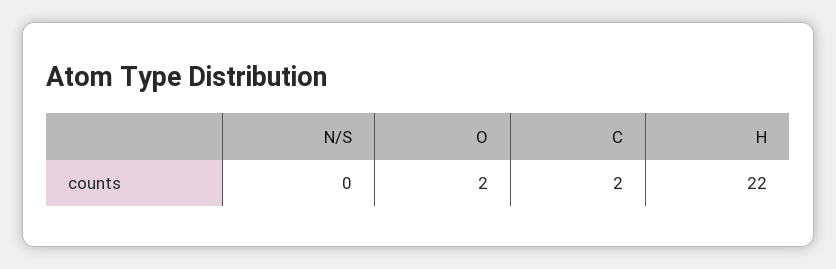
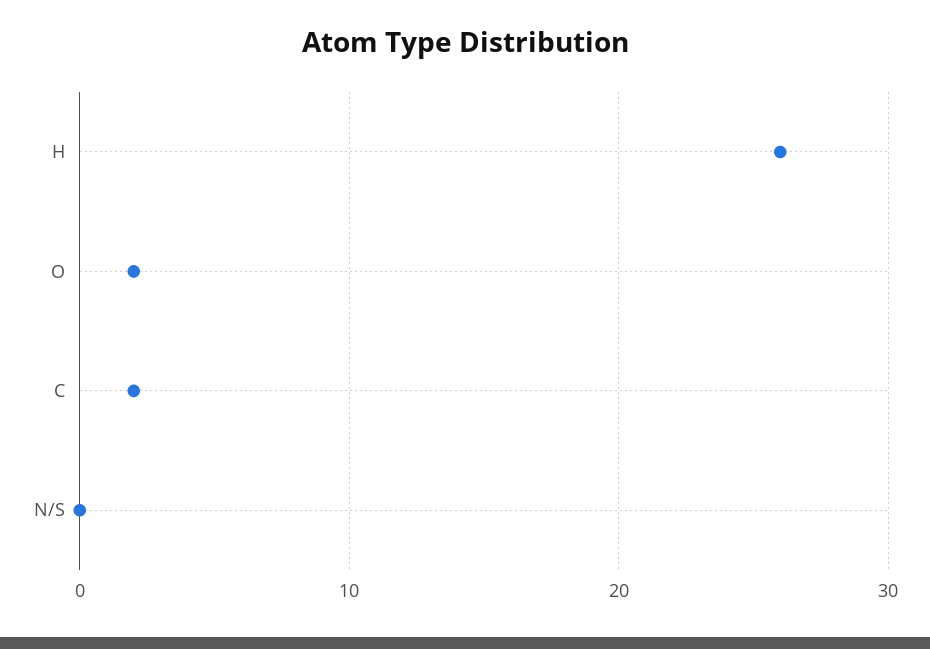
  {
    "N/S": 0,
    "O": 2,
    "C": 2,
-   "H": 22
+   "H": 26
  }

